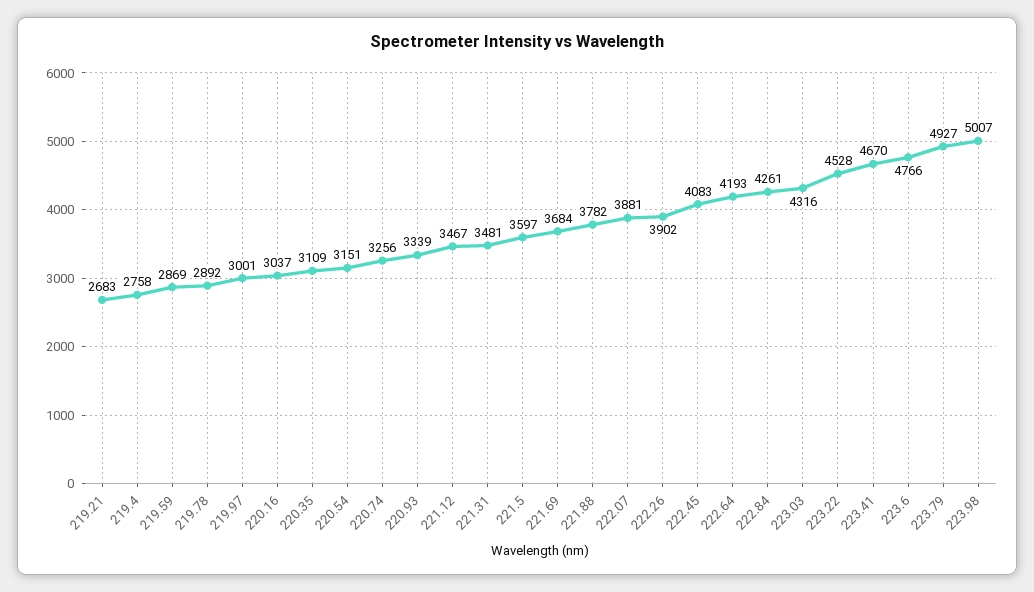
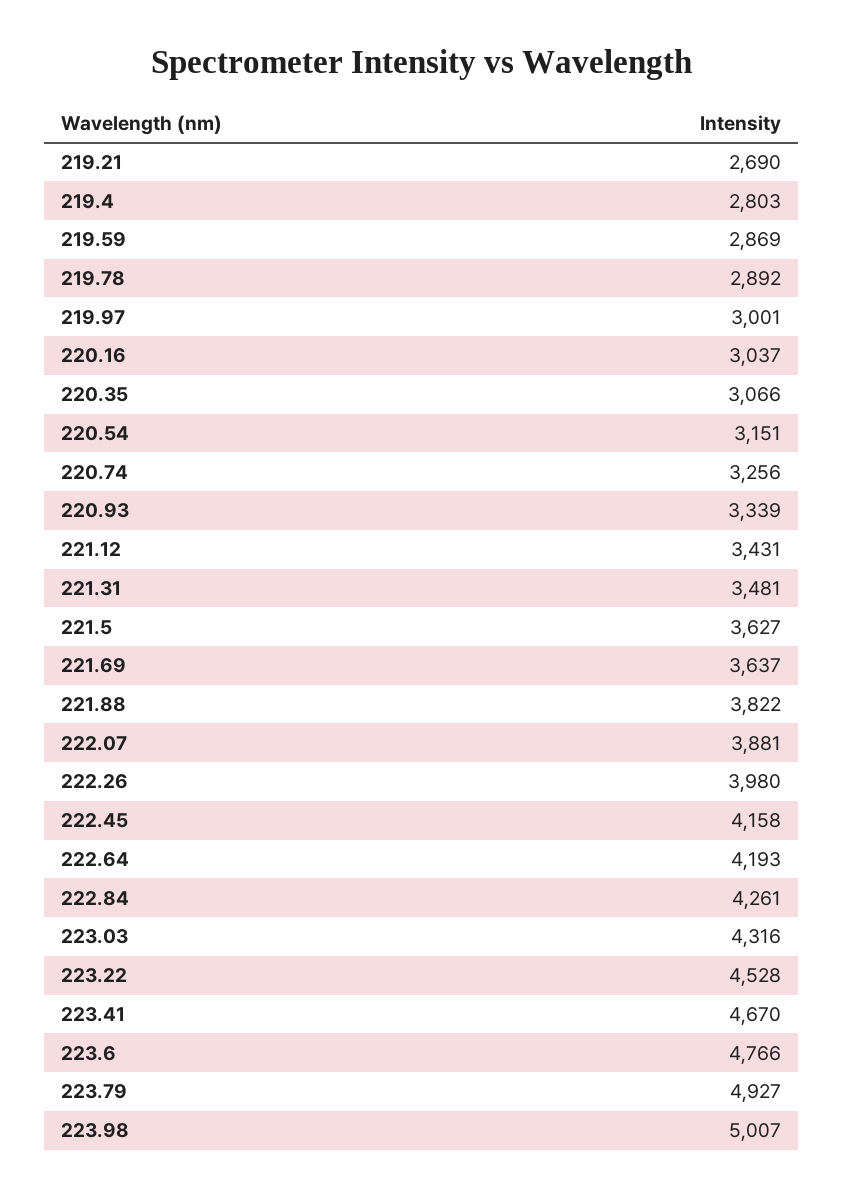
  {
-   "219.21": 2683,
+   "219.21": 2690,
-   "219.4": 2758,
+   "219.4": 2803,
    "219.59": 2869,
    "219.78": 2892,
    "219.97": 3001,
    "220.16": 3037,
-   "220.35": 3109,
+   "220.35": 3066,
    "220.54": 3151,
    "220.74": 3256,
    "220.93": 3339,
-   "221.12": 3467,
+   "221.12": 3431,
    "221.31": 3481,
-   "221.5": 3597,
+   "221.5": 3627,
-   "221.69": 3684,
+   "221.69": 3637,
-   "221.88": 3782,
+   "221.88": 3822,
    "222.07": 3881,
-   "222.26": 3902,
+   "222.26": 3980,
-   "222.45": 4083,
+   "222.45": 4158,
    "222.64": 4193,
    "222.84": 4261,
    "223.03": 4316,
    "223.22": 4528,
    "223.41": 4670,
    "223.6": 4766,
    "223.79": 4927,
    "223.98": 5007
  }

